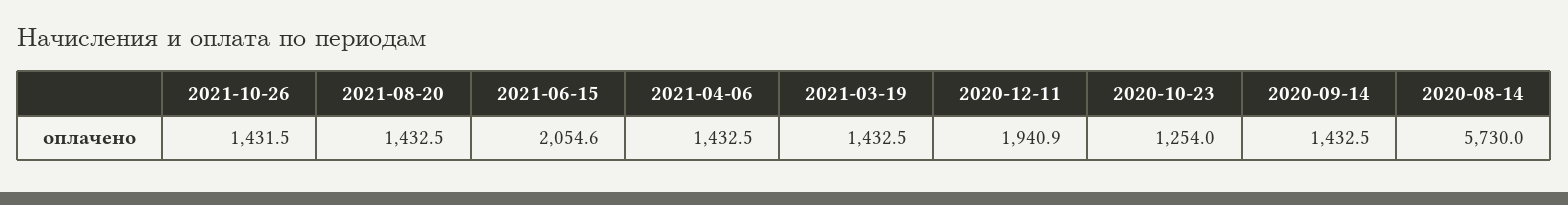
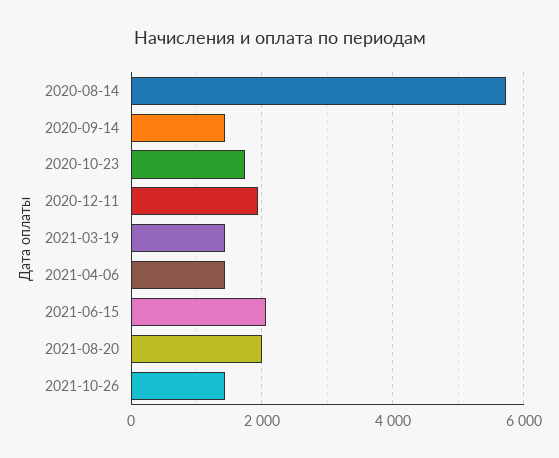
  {
    "2021-10-26": 1431.5,
-   "2021-08-20": 1432.5,
+   "2021-08-20": 2000,
    "2021-06-15": 2054.6,
    "2021-04-06": 1432.5,
    "2021-03-19": 1432.5,
    "2020-12-11": 1940.9,
-   "2020-10-23": 1254,
+   "2020-10-23": 1800,
    "2020-09-14": 1432.5,
    "2020-08-14": 5730
  }

